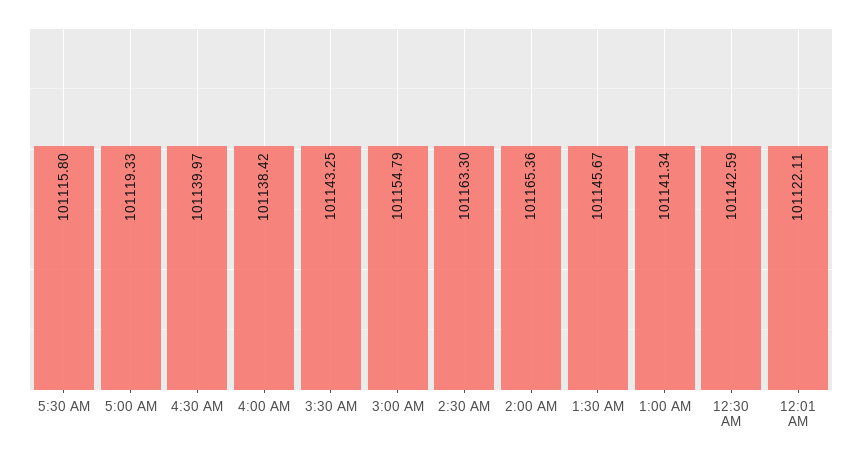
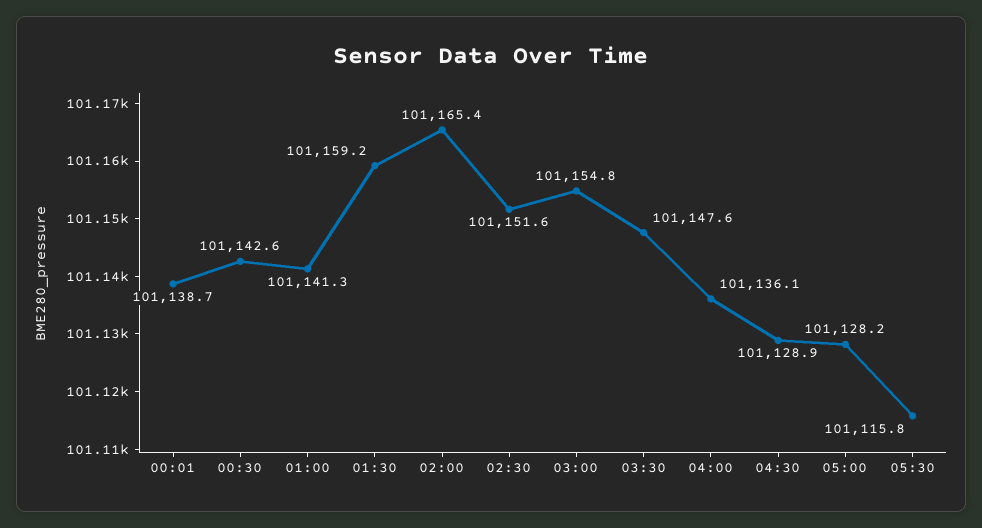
  {
    "5:30 AM": 101115.8,
-   "5:00 AM": 101119.33,
+   "5:00 AM": 101128.2,
-   "4:30 AM": 101139.97,
+   "4:30 AM": 101128.9,
-   "4:00 AM": 101138.42,
+   "4:00 AM": 101136.1,
-   "3:30 AM": 101143.25,
+   "3:30 AM": 101147.6,
    "3:00 AM": 101154.79,
-   "2:30 AM": 101163.3,
+   "2:30 AM": 101151.6,
    "2:00 AM": 101165.36,
-   "1:30 AM": 101145.67,
+   "1:30 AM": 101159.2,
    "1:00 AM": 101141.34,
    "12:30 AM": 101142.59,
-   "12:01 AM": 101122.11
+   "12:01 AM": 101138.7
  }

